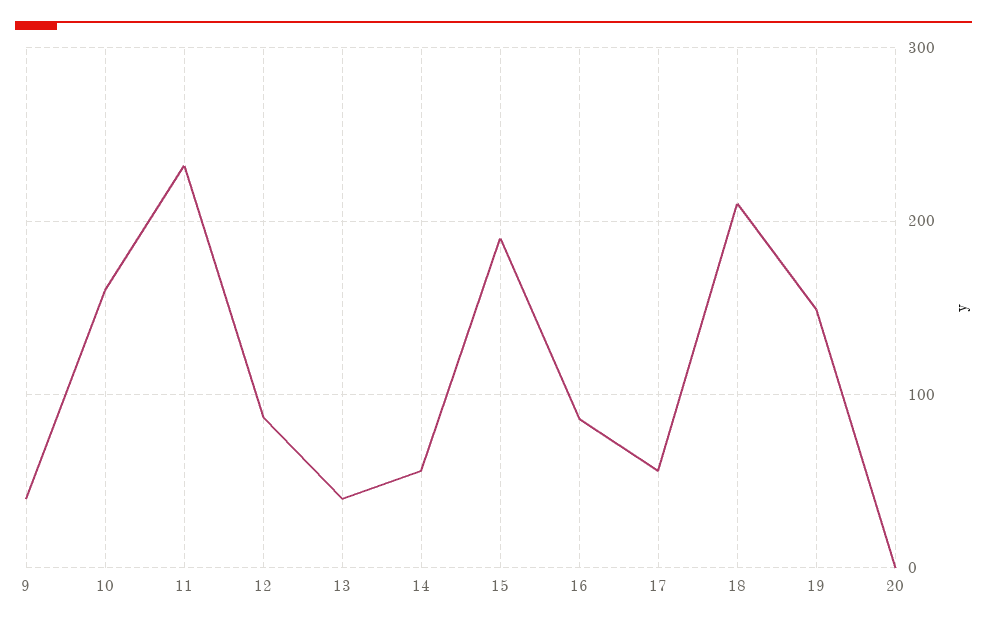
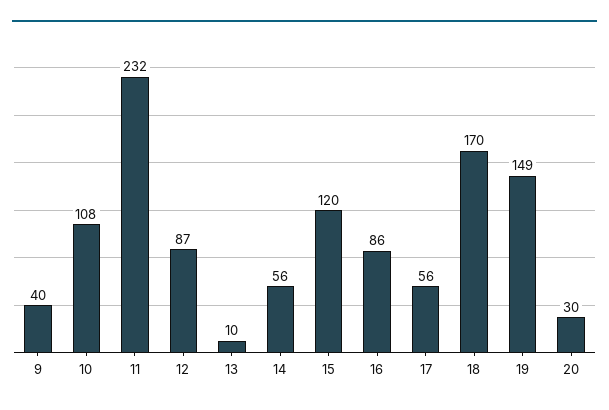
  {
    "9": 40,
-   "10": 160,
+   "10": 108,
    "11": 232,
    "12": 87,
-   "13": 40,
+   "13": 10,
    "14": 56,
-   "15": 190,
+   "15": 120,
    "16": 86,
    "17": 56,
-   "18": 210,
+   "18": 170,
    "19": 149,
-   "20": 0
+   "20": 30
  }

